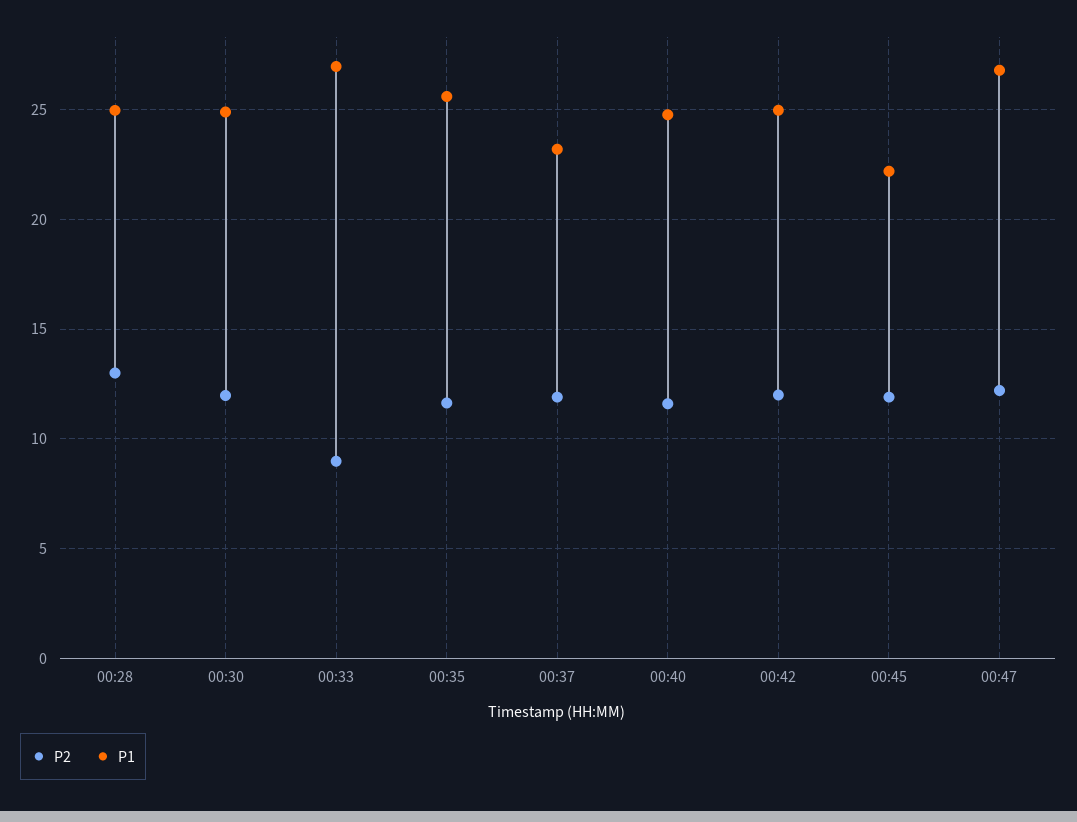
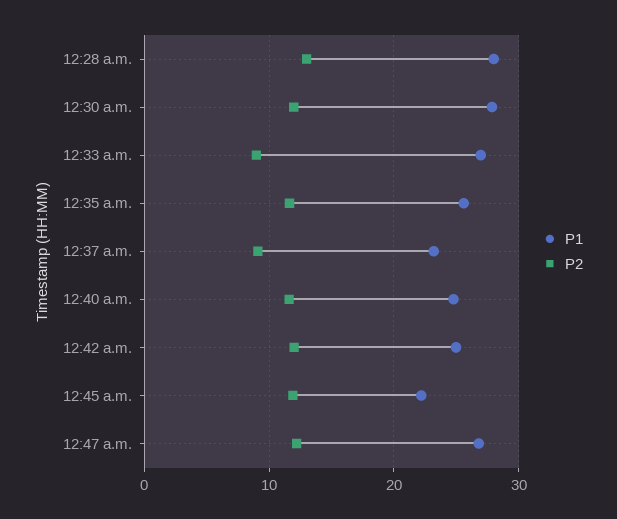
  {
    "P2": {
      "00:28": 13,
      "00:30": 12,
      "00:33": 9,
      "00:35": 11.5,
-     "00:37": 12,
+     "00:37": 9,
      "00:40": 11.5,
      "00:42": 12,
      "00:45": 12,
      "00:47": 12
    },
    "P1": {
-     "00:28": 25,
+     "00:28": 28,
-     "00:30": 25,
+     "00:30": 28,
      "00:33": 27,
      "00:35": 25.5,
      "00:37": 23,
      "00:40": 25,
      "00:42": 25,
      "00:45": 22,
      "00:47": 27
    }
  }

